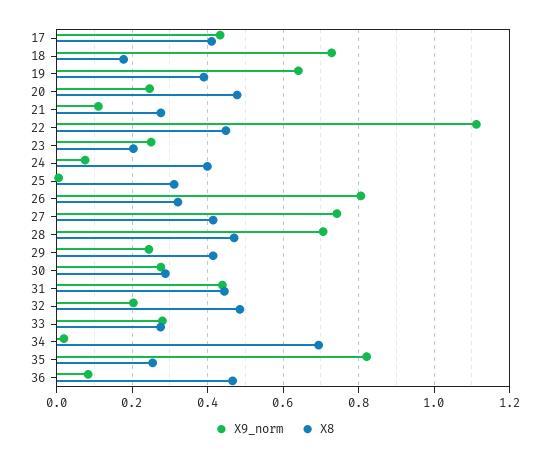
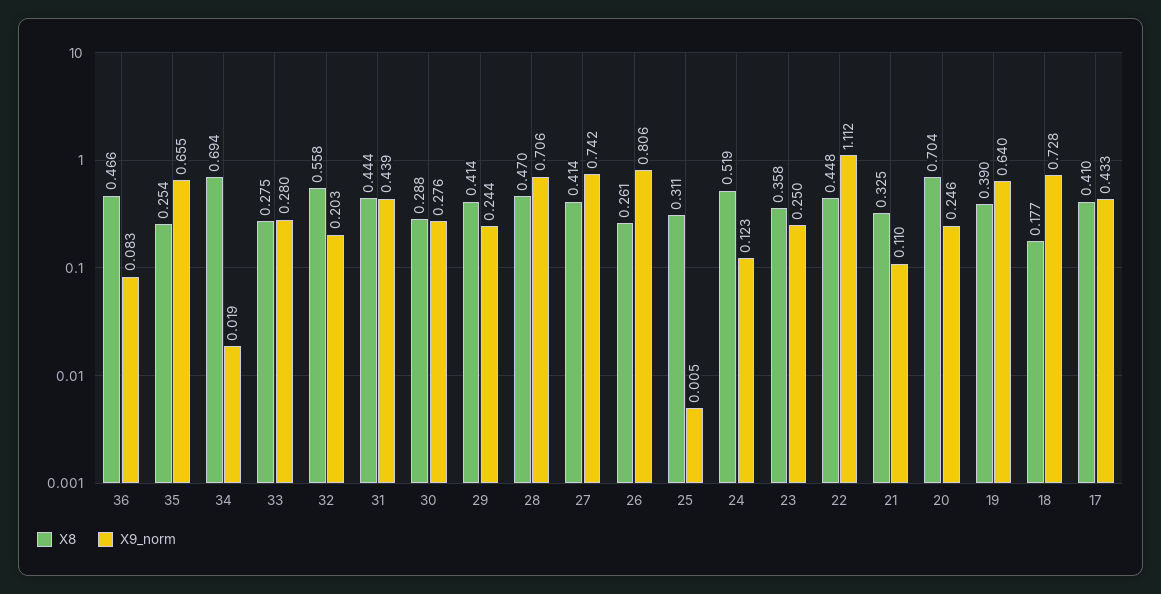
  {
    "X9_norm": {
      "17": 0.433,
      "18": 0.728,
      "19": 0.64,
      "20": 0.246,
      "21": 0.11,
      "22": 1.112,
      "23": 0.25,
-     "24": 0.08,
+     "24": 0.123,
      "25": 0.005,
      "26": 0.806,
      "27": 0.742,
      "28": 0.706,
      "29": 0.244,
      "30": 0.276,
      "31": 0.439,
      "32": 0.203,
      "33": 0.28,
      "34": 0.019,
-     "35": 0.82,
+     "35": 0.655,
      "36": 0.083
    },
    "X8": {
      "17": 0.41,
      "18": 0.177,
      "19": 0.39,
-     "20": 0.48,
+     "20": 0.704,
-     "21": 0.28,
+     "21": 0.325,
      "22": 0.448,
-     "23": 0.2,
+     "23": 0.358,
-     "24": 0.4,
+     "24": 0.519,
      "25": 0.311,
-     "26": 0.32,
+     "26": 0.261,
      "27": 0.414,
      "28": 0.47,
      "29": 0.414,
      "30": 0.288,
      "31": 0.444,
-     "32": 0.48,
+     "32": 0.558,
      "33": 0.275,
      "34": 0.694,
      "35": 0.254,
      "36": 0.466
    }
  }

